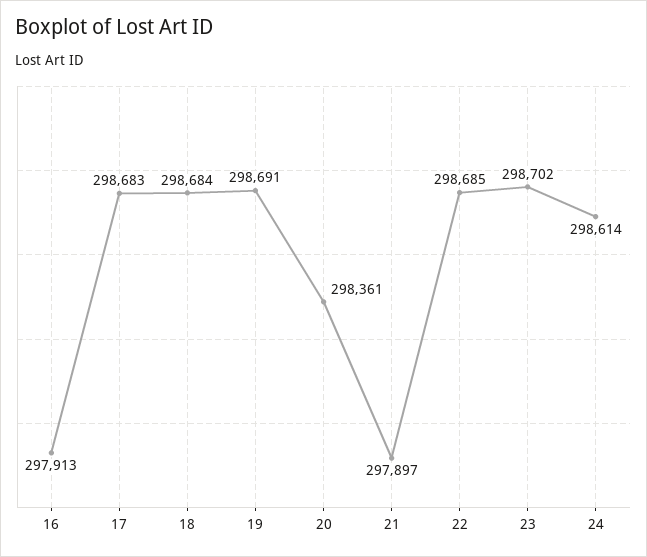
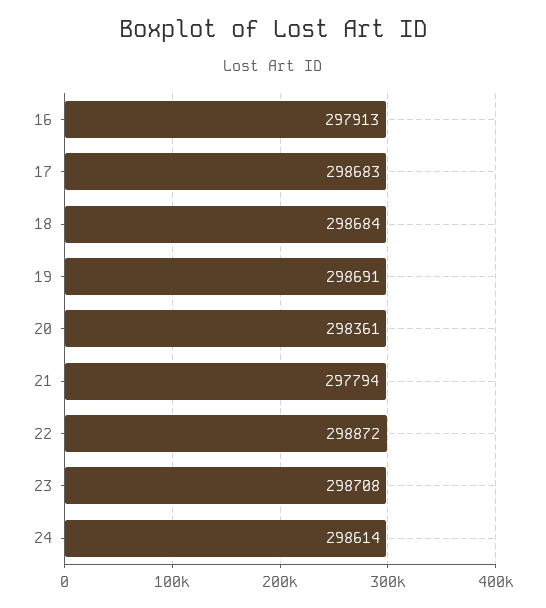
  {
    "16": 297913,
    "17": 298683,
    "18": 298684,
    "19": 298691,
    "20": 298361,
-   "21": 297897,
+   "21": 297794,
-   "22": 298685,
+   "22": 298872,
-   "23": 298702,
+   "23": 298708,
    "24": 298614
  }

